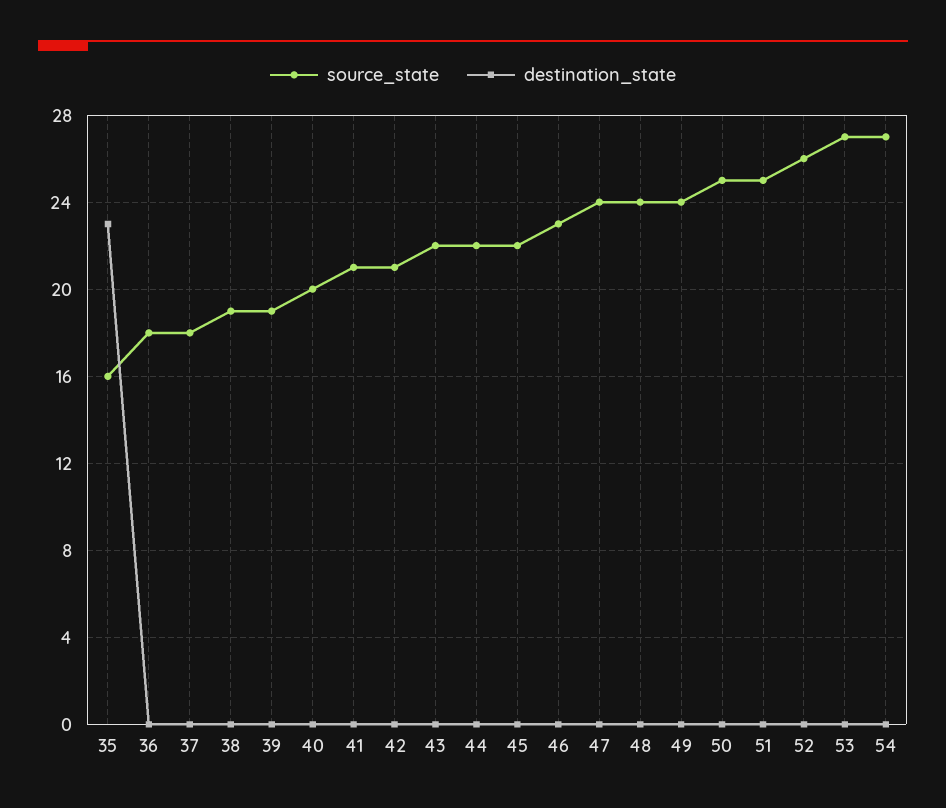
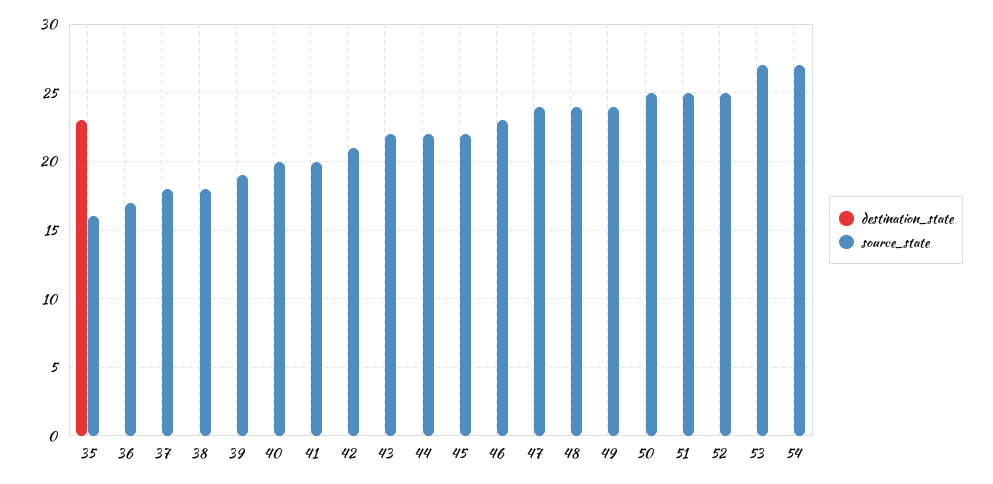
  {
    "source_state": {
      "35": 16,
-     "36": 18,
+     "36": 17,
      "37": 18,
-     "38": 19,
+     "38": 18,
      "39": 19,
      "40": 20,
-     "41": 21,
+     "41": 20,
      "42": 21,
      "43": 22,
      "44": 22,
      "45": 22,
      "46": 23,
      "47": 24,
      "48": 24,
      "49": 24,
      "50": 25,
      "51": 25,
-     "52": 26,
+     "52": 25,
      "53": 27,
      "54": 27
    },
    "destination_state": {
      "35": 23,
      "36": 0,
      "37": 0,
      "38": 0,
      "39": 0,
      "40": 0,
      "41": 0,
      "42": 0,
      "43": 0,
      "44": 0,
      "45": 0,
      "46": 0,
      "47": 0,
      "48": 0,
      "49": 0,
      "50": 0,
      "51": 0,
      "52": 0,
      "53": 0,
      "54": 0
    }
  }

